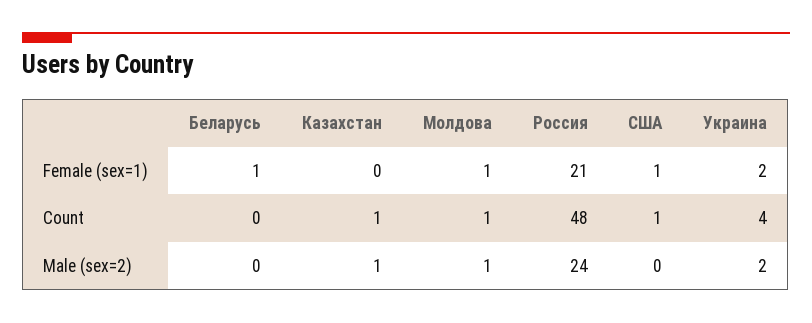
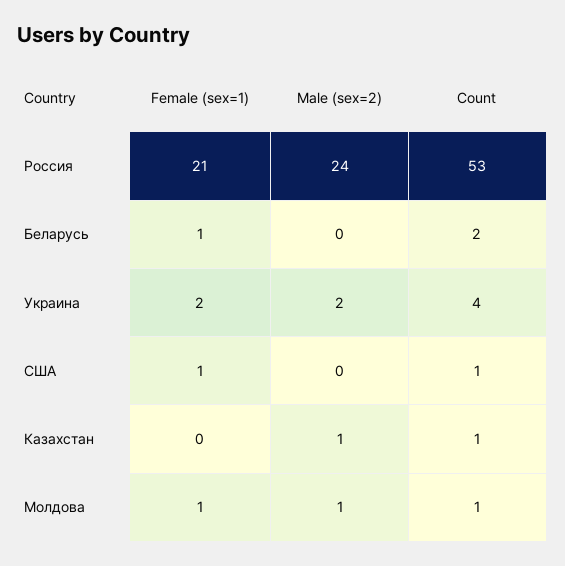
  {
    "Беларусь": {
      "Female (sex=1)": 1,
-     "Count": 0,
+     "Count": 2,
      "Male (sex=2)": 0
    },
    "Казахстан": {
      "Female (sex=1)": 0,
      "Count": 1,
      "Male (sex=2)": 1
    },
    "Молдова": {
      "Female (sex=1)": 1,
      "Count": 1,
      "Male (sex=2)": 1
    },
    "Россия": {
      "Female (sex=1)": 21,
-     "Count": 48,
+     "Count": 53,
      "Male (sex=2)": 24
    },
    "США": {
      "Female (sex=1)": 1,
      "Count": 1,
      "Male (sex=2)": 0
    },
    "Украина": {
      "Female (sex=1)": 2,
      "Count": 4,
      "Male (sex=2)": 2
    }
  }

